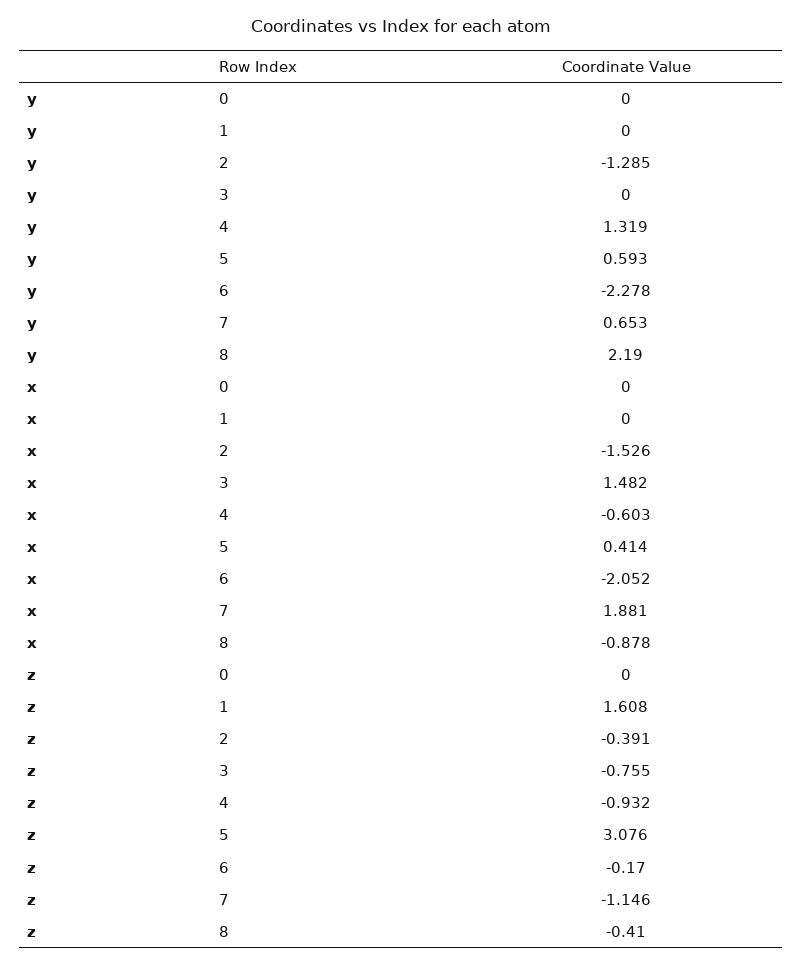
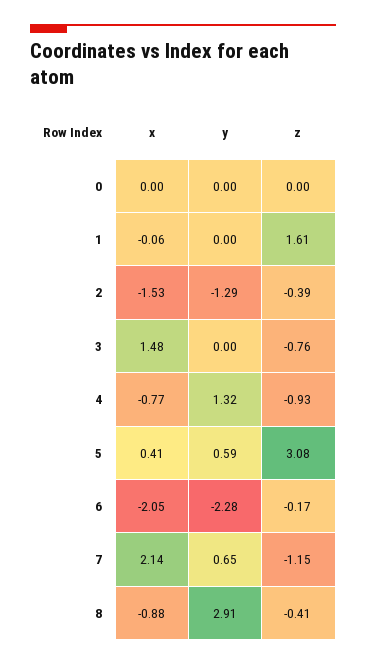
  {
    "y": {
      "0": 0,
      "1": 0,
      "2": -1.285,
      "3": 0,
      "4": 1.319,
      "5": 0.593,
      "6": -2.278,
      "7": 0.653,
-     "8": 2.19
+     "8": 2.91
    },
    "x": {
      "0": 0,
-     "1": 0,
+     "1": -0.06,
      "2": -1.526,
      "3": 1.482,
-     "4": -0.603,
+     "4": -0.77,
      "5": 0.414,
      "6": -2.052,
-     "7": 1.881,
+     "7": 2.14,
      "8": -0.878
    },
    "z": {
      "0": 0,
      "1": 1.608,
      "2": -0.391,
      "3": -0.755,
      "4": -0.932,
      "5": 3.076,
      "6": -0.17,
      "7": -1.146,
      "8": -0.41
    }
  }

